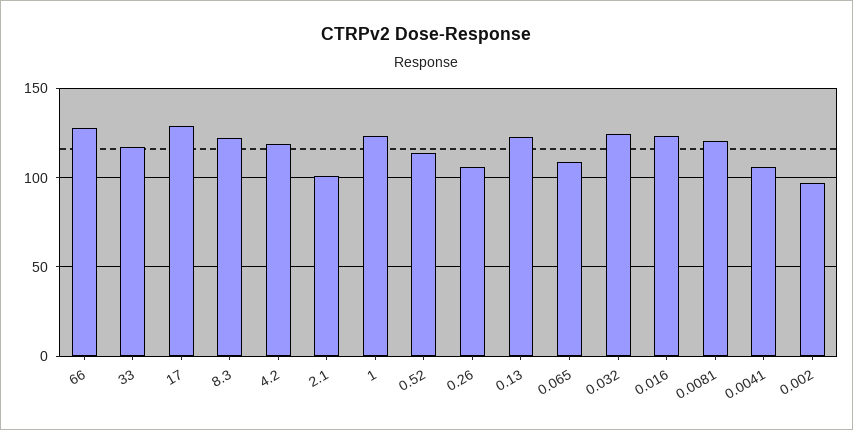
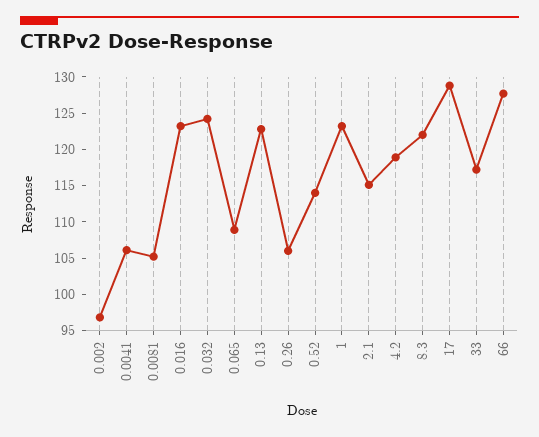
  {
    "66": 127.5,
    "33": 117.5,
    "17": 130,
    "8.3": 122.5,
    "4.2": 120,
-   "2.1": 100,
+   "2.1": 115,
    "1": 122.5,
    "0.52": 115,
    "0.26": 105,
    "0.13": 122.5,
    "0.065": 110,
    "0.032": 125,
    "0.016": 122.5,
-   "0.0081": 120,
+   "0.0081": 105,
    "0.0041": 105,
    "0.002": 97.5
  }

